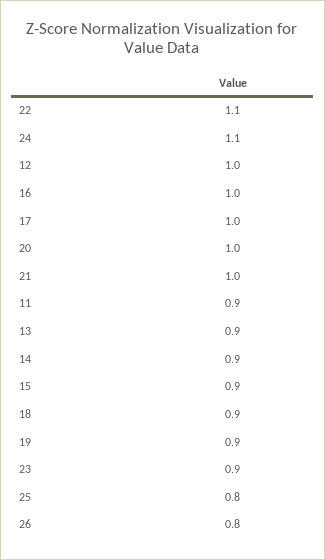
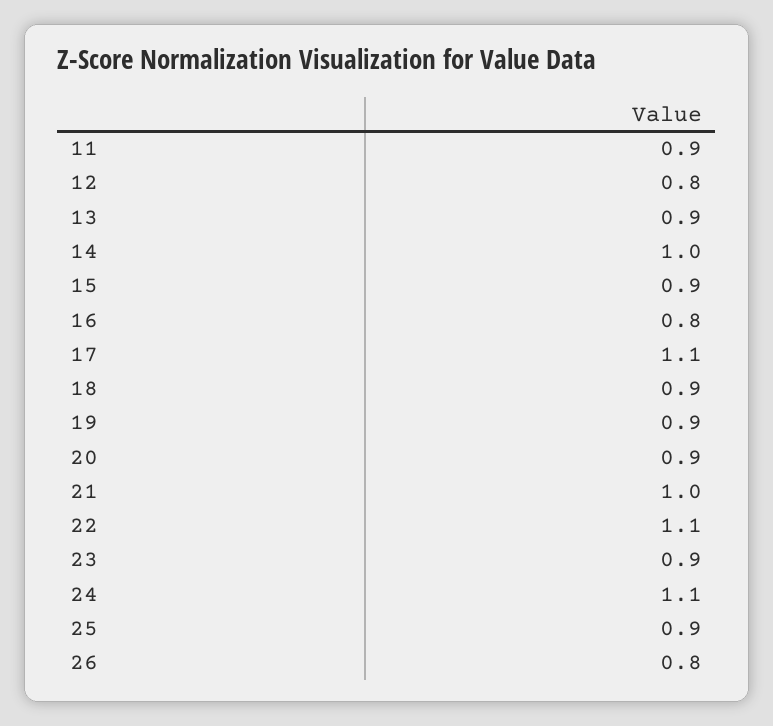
  {
    "22": 1.1,
    "24": 1.1,
-   "12": 1,
+   "12": 0.8,
-   "16": 1,
+   "16": 0.8,
-   "17": 1,
+   "17": 1.1,
-   "20": 1,
+   "20": 0.9,
    "21": 1,
    "11": 0.9,
    "13": 0.9,
-   "14": 0.9,
+   "14": 1,
    "15": 0.9,
    "18": 0.9,
    "19": 0.9,
    "23": 0.9,
-   "25": 0.8,
+   "25": 0.9,
    "26": 0.8
  }

